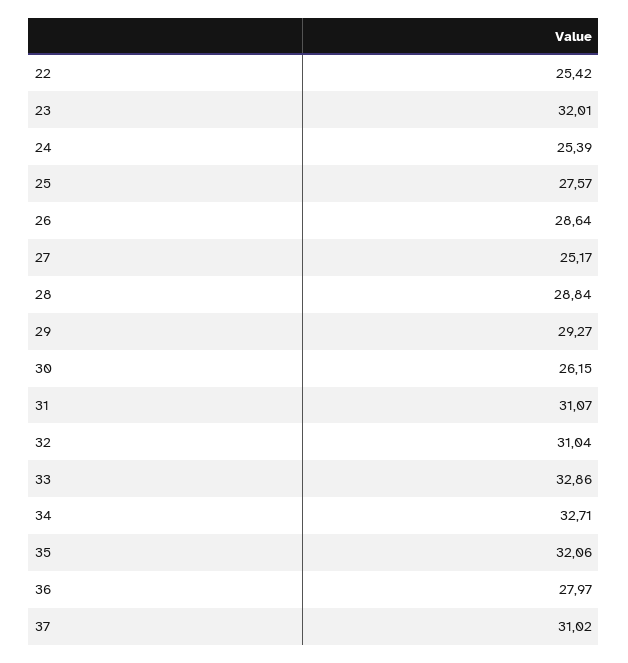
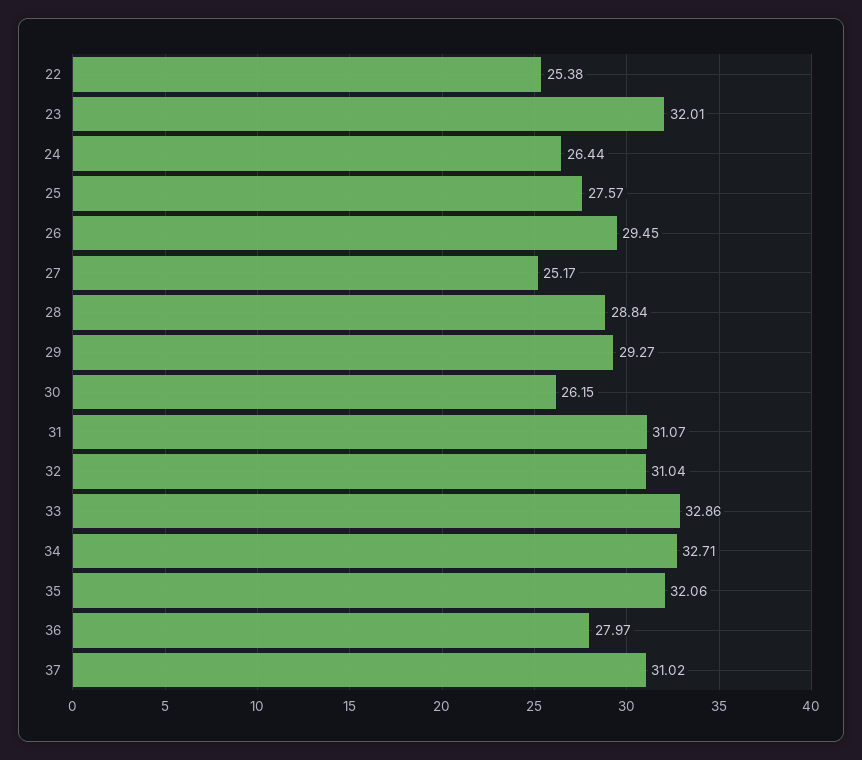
  {
-   "22": 25.42,
+   "22": 25.38,
    "23": 32.01,
-   "24": 25.39,
+   "24": 26.44,
    "25": 27.57,
-   "26": 28.64,
+   "26": 29.45,
    "27": 25.17,
    "28": 28.84,
    "29": 29.27,
    "30": 26.15,
    "31": 31.07,
    "32": 31.04,
    "33": 32.86,
    "34": 32.71,
    "35": 32.06,
    "36": 27.97,
    "37": 31.02
  }

